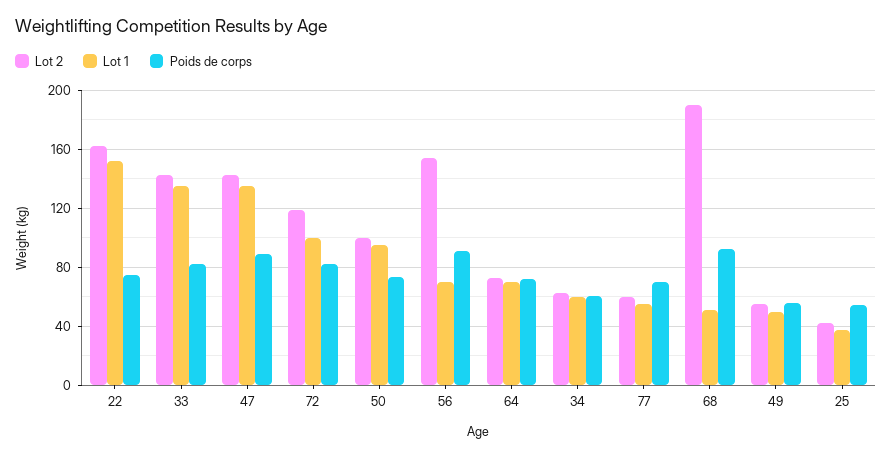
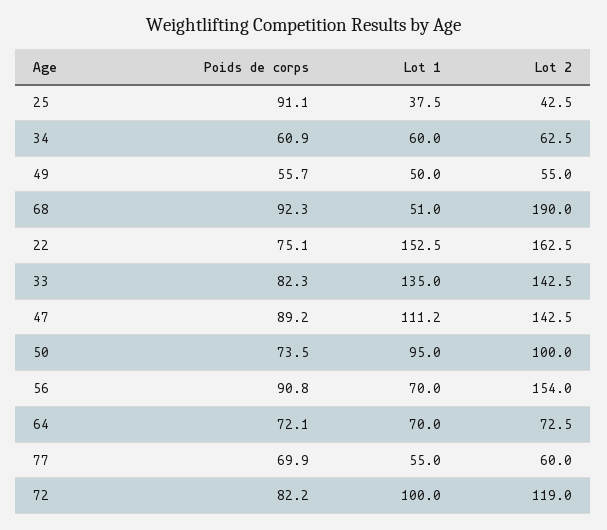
  {
    "Lot 2": {
      "22": 162.5,
      "33": 142.5,
      "47": 142.5,
      "72": 119,
      "50": 100,
      "56": 154,
      "64": 72.5,
      "34": 62.5,
      "77": 60,
      "68": 190,
      "49": 55,
      "25": 42.5
    },
    "Lot 1": {
      "22": 152.5,
      "33": 135,
-     "47": 135,
+     "47": 111.2,
      "72": 100,
      "50": 95,
      "56": 70,
      "64": 70,
      "34": 60,
      "77": 55,
      "68": 51,
      "49": 50,
      "25": 37.5
    },
    "Poids de corps": {
      "22": 75.1,
      "33": 82.3,
      "47": 89.2,
      "72": 82.2,
      "50": 73.5,
      "56": 90.8,
      "64": 72.1,
      "34": 60.9,
      "77": 69.9,
      "68": 92.3,
      "49": 55.7,
-     "25": 55
+     "25": 91.1
    }
  }

